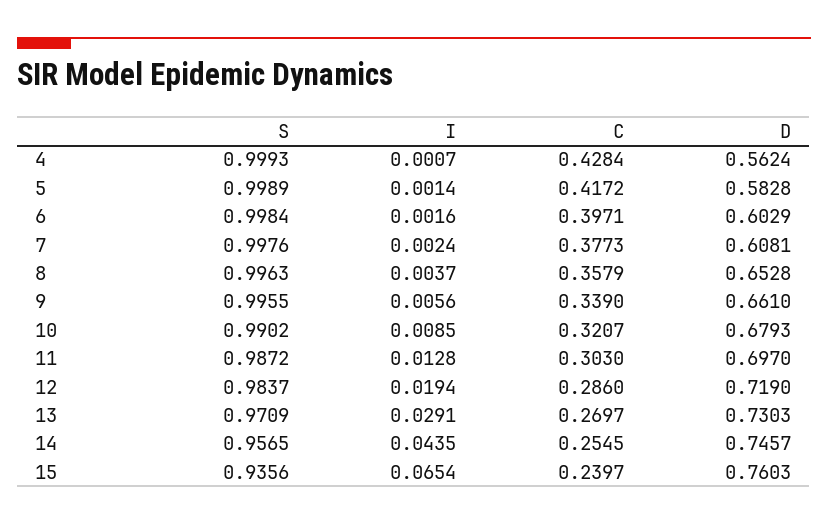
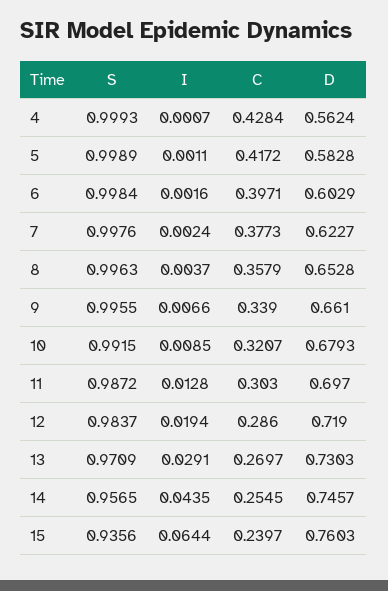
  {
    "S": {
      "4": 0.9993,
      "5": 0.9989,
      "6": 0.9984,
      "7": 0.9976,
      "8": 0.9963,
      "9": 0.9955,
-     "10": 0.9902,
+     "10": 0.9915,
      "11": 0.9872,
      "12": 0.9837,
      "13": 0.9709,
      "14": 0.9565,
      "15": 0.9356
    },
    "I": {
      "4": 0.0007,
-     "5": 0.0014,
+     "5": 0.0011,
      "6": 0.0016,
      "7": 0.0024,
      "8": 0.0037,
-     "9": 0.0056,
+     "9": 0.0066,
      "10": 0.0085,
      "11": 0.0128,
      "12": 0.0194,
      "13": 0.0291,
      "14": 0.0435,
-     "15": 0.0654
+     "15": 0.0644
    },
    "C": {
      "4": 0.4284,
      "5": 0.4172,
      "6": 0.3971,
      "7": 0.3773,
      "8": 0.3579,
      "9": 0.339,
      "10": 0.3207,
      "11": 0.303,
      "12": 0.286,
      "13": 0.2697,
      "14": 0.2545,
      "15": 0.2397
    },
    "D": {
      "4": 0.5624,
      "5": 0.5828,
      "6": 0.6029,
-     "7": 0.6081,
+     "7": 0.6227,
      "8": 0.6528,
      "9": 0.661,
      "10": 0.6793,
      "11": 0.697,
      "12": 0.719,
      "13": 0.7303,
      "14": 0.7457,
      "15": 0.7603
    }
  }

